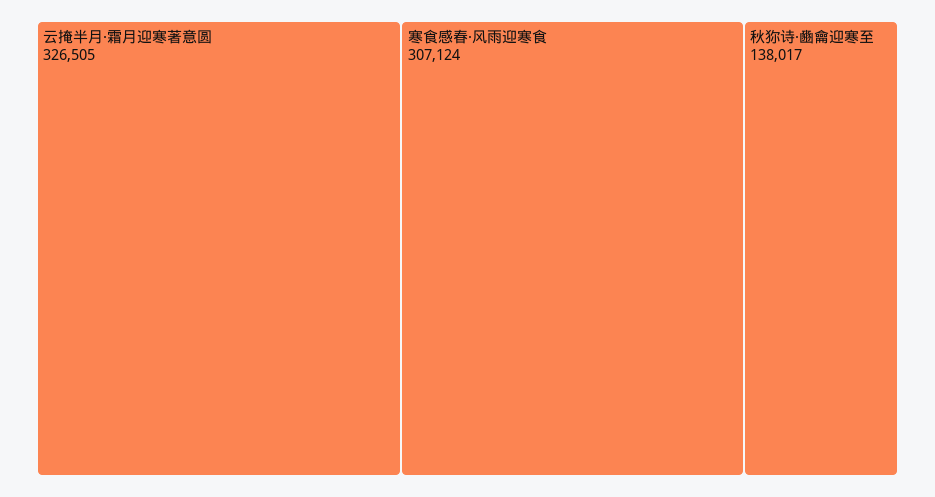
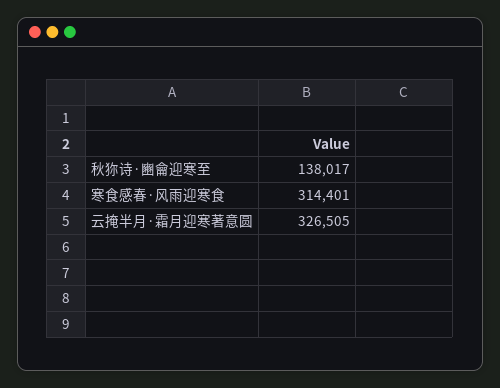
  {
    "云掩半月·霜月迎寒著意圆": 326505,
-   "寒食感春·风雨迎寒食": 307124,
+   "寒食感春·风雨迎寒食": 314401,
    "秋狝诗·豳龠迎寒至": 138017
  }

